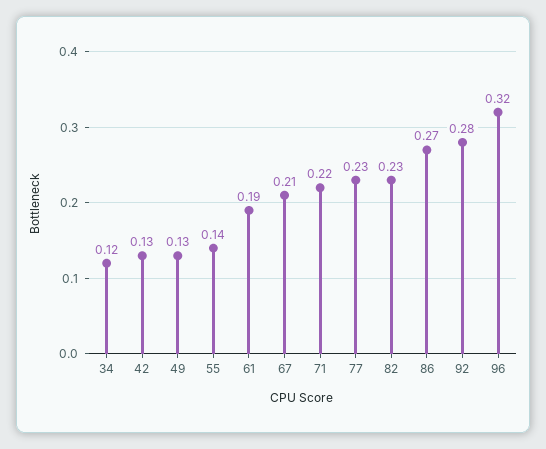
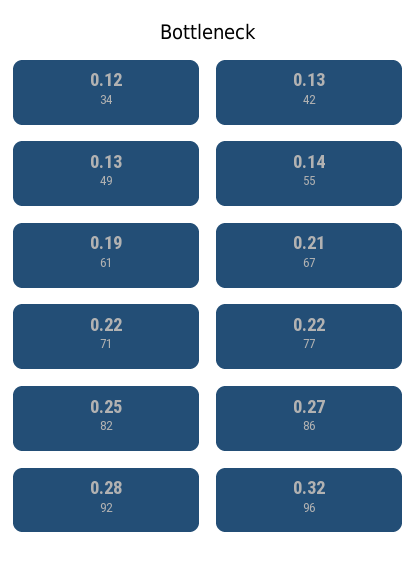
  {
    "34": 0.12,
    "42": 0.13,
    "49": 0.13,
    "55": 0.14,
    "61": 0.19,
    "67": 0.21,
    "71": 0.22,
-   "77": 0.23,
+   "77": 0.22,
-   "82": 0.23,
+   "82": 0.25,
    "86": 0.27,
    "92": 0.28,
    "96": 0.32
  }

